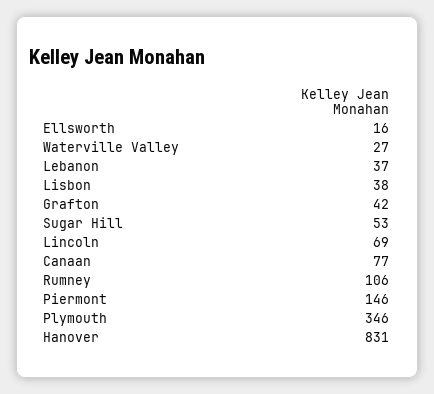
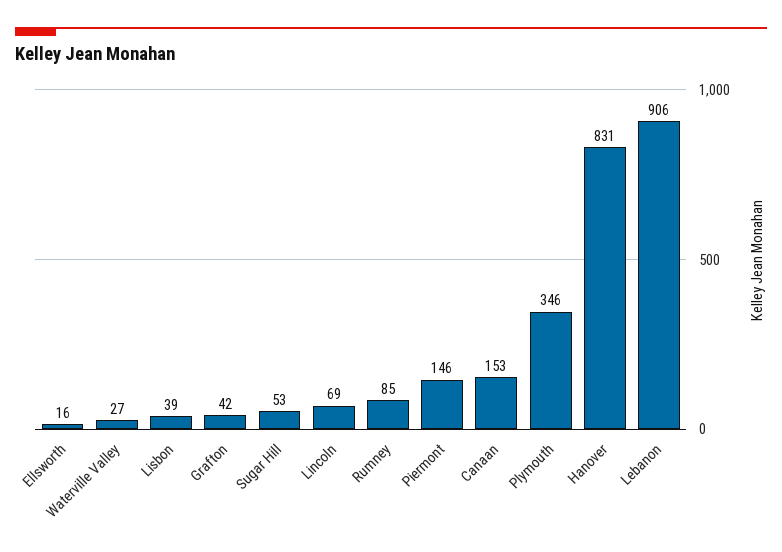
  {
    "Ellsworth": 16,
    "Waterville Valley": 27,
-   "Lebanon": 37,
+   "Lebanon": 906,
-   "Lisbon": 38,
+   "Lisbon": 39,
    "Grafton": 42,
    "Sugar Hill": 53,
    "Lincoln": 69,
-   "Canaan": 77,
+   "Canaan": 153,
-   "Rumney": 106,
+   "Rumney": 85,
    "Piermont": 146,
    "Plymouth": 346,
    "Hanover": 831
  }

